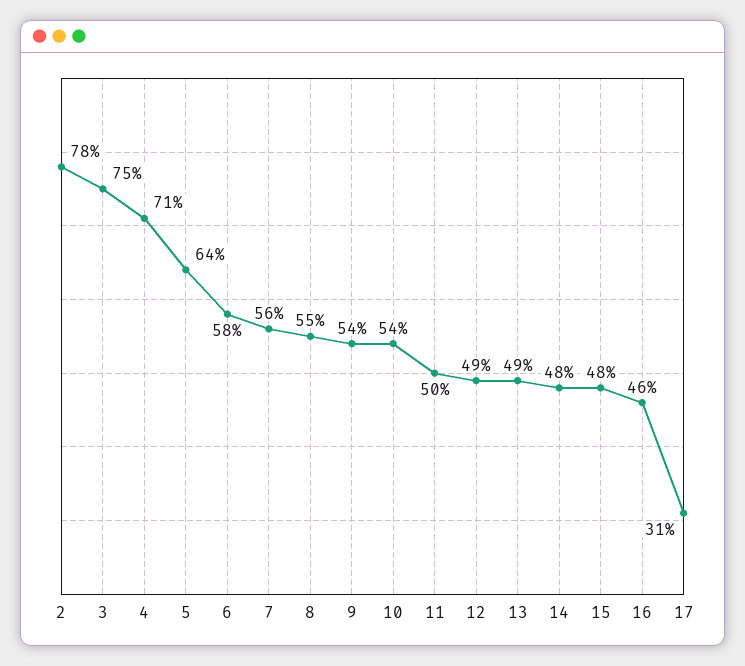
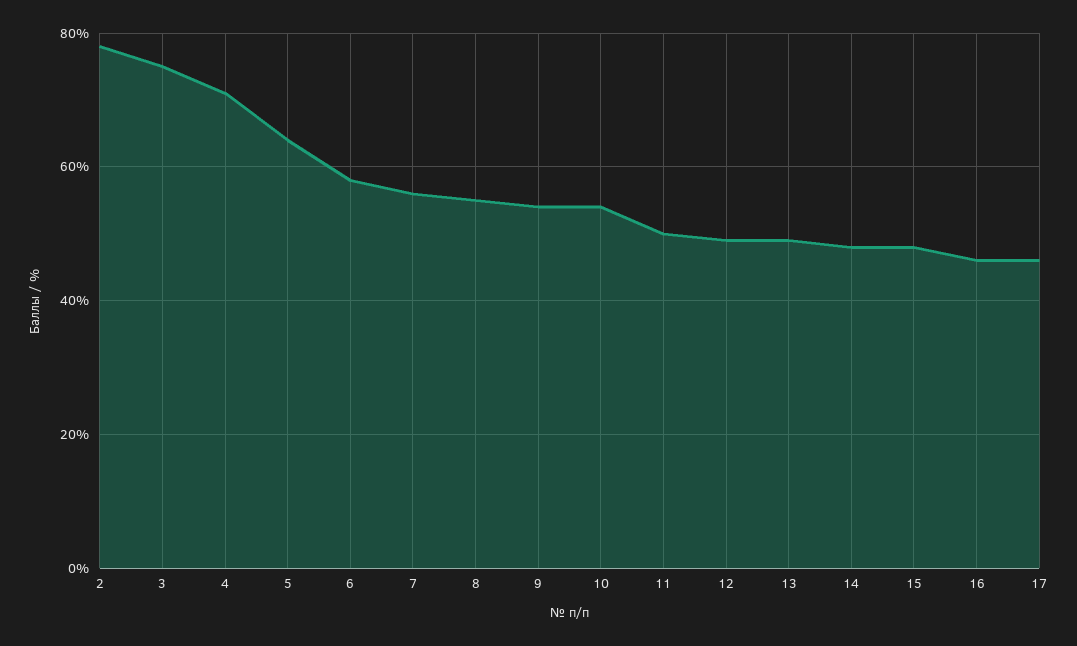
  {
    "2": 78,
    "3": 75,
    "4": 71,
    "5": 64,
    "6": 58,
    "7": 56,
    "8": 55,
    "9": 54,
    "10": 54,
    "11": 50,
    "12": 49,
    "13": 49,
    "14": 48,
    "15": 48,
    "16": 46,
-   "17": 31
+   "17": 45
  }

